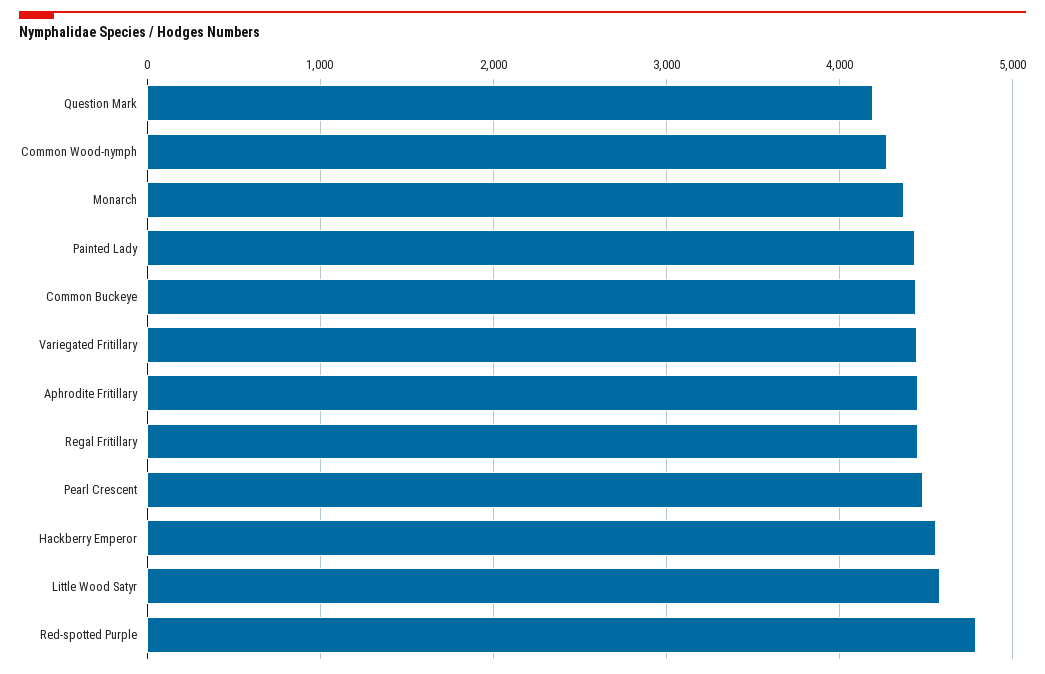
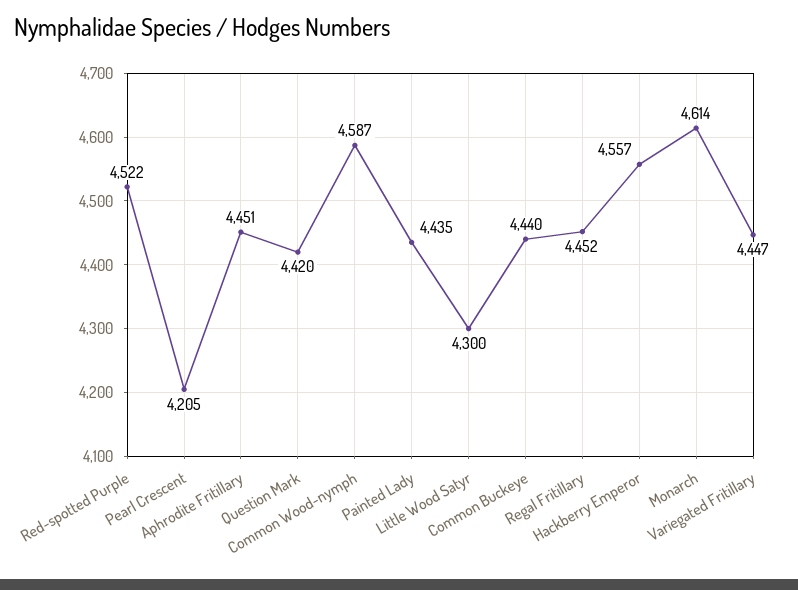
  {
-   "Question Mark": 4200,
+   "Question Mark": 4420,
-   "Common Wood-nymph": 4300,
+   "Common Wood-nymph": 4587,
-   "Monarch": 4400,
+   "Monarch": 4614,
    "Painted Lady": 4435,
    "Common Buckeye": 4440,
    "Variegated Fritillary": 4447,
    "Aphrodite Fritillary": 4451,
    "Regal Fritillary": 4452,
-   "Pearl Crescent": 4500,
+   "Pearl Crescent": 4205,
    "Hackberry Emperor": 4557,
-   "Little Wood Satyr": 4600,
+   "Little Wood Satyr": 4300,
-   "Red-spotted Purple": 4800
+   "Red-spotted Purple": 4522
  }

